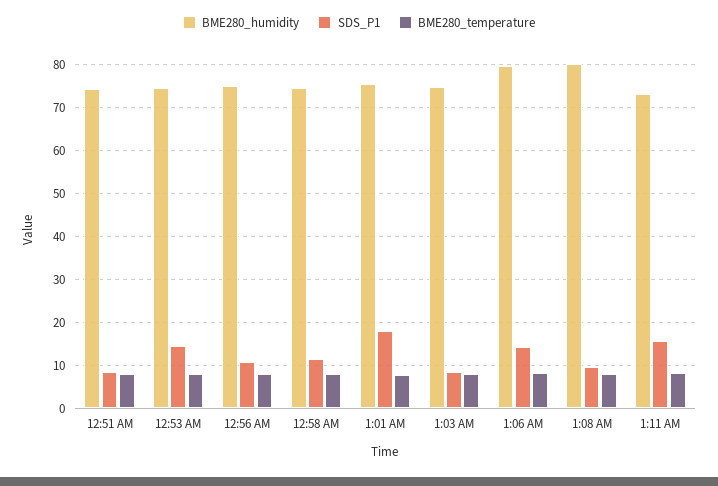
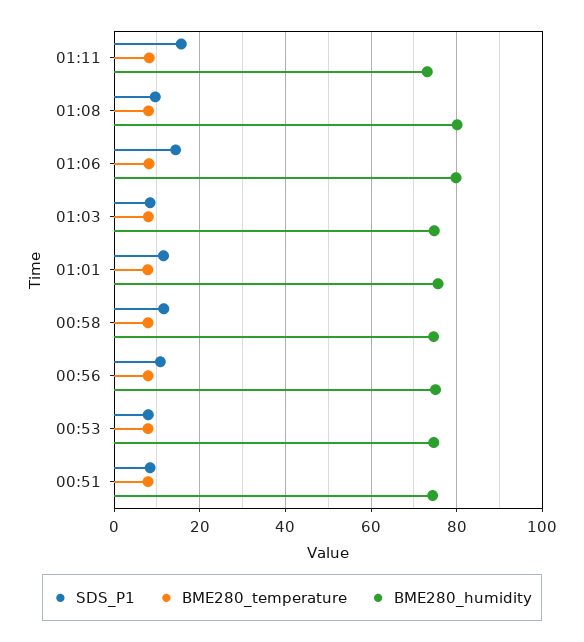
  {
    "BME280_humidity": {
      "12:51 AM": 74,
      "12:53 AM": 74,
      "12:56 AM": 76,
      "12:58 AM": 74,
      "1:01 AM": 76,
      "1:03 AM": 74,
      "1:06 AM": 80,
      "1:08 AM": 80,
      "1:11 AM": 74
    },
    "SDS_P1": {
      "12:51 AM": 8,
-     "12:53 AM": 14,
+     "12:53 AM": 8,
      "12:56 AM": 10,
      "12:58 AM": 12,
-     "1:01 AM": 18,
+     "1:01 AM": 12,
      "1:03 AM": 8,
      "1:06 AM": 14,
      "1:08 AM": 10,
      "1:11 AM": 16
    },
    "BME280_temperature": {
      "12:51 AM": 8,
      "12:53 AM": 8,
      "12:56 AM": 8,
      "12:58 AM": 8,
      "1:01 AM": 8,
      "1:03 AM": 8,
      "1:06 AM": 8,
      "1:08 AM": 8,
      "1:11 AM": 8
    }
  }

